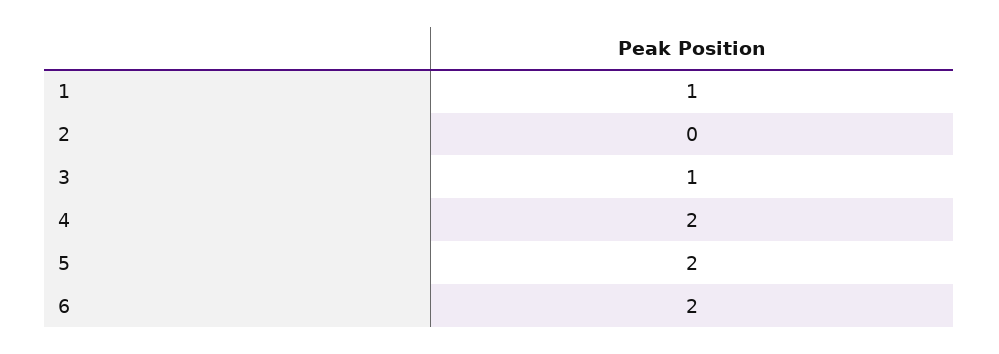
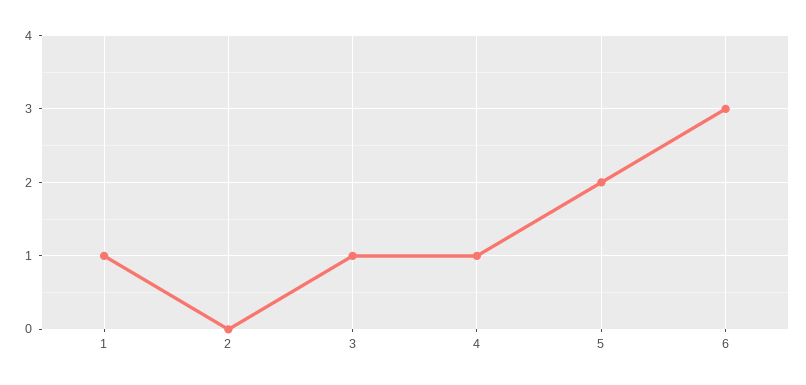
  {
    "1": 1,
    "2": 0,
    "3": 1,
-   "4": 2,
+   "4": 1,
    "5": 2,
-   "6": 2
+   "6": 3
  }

